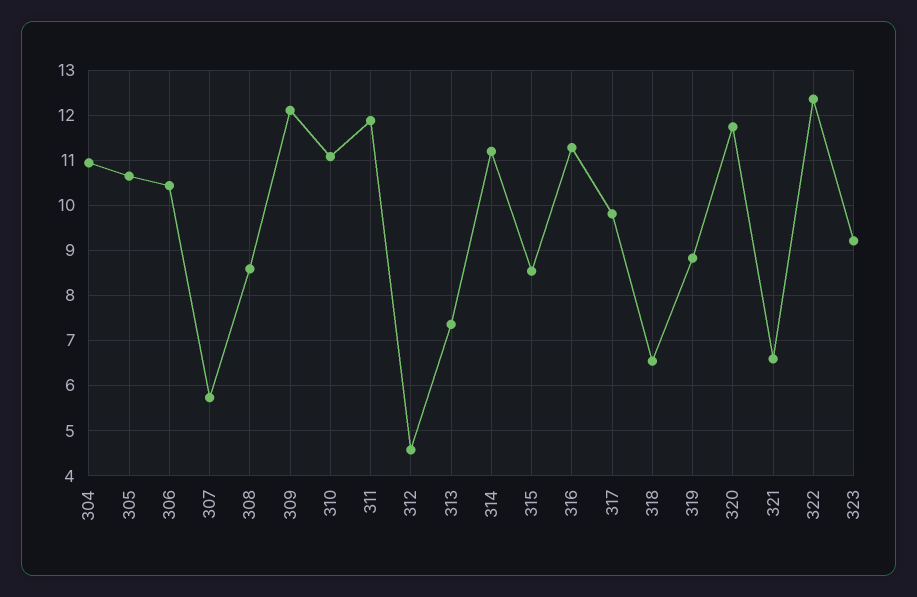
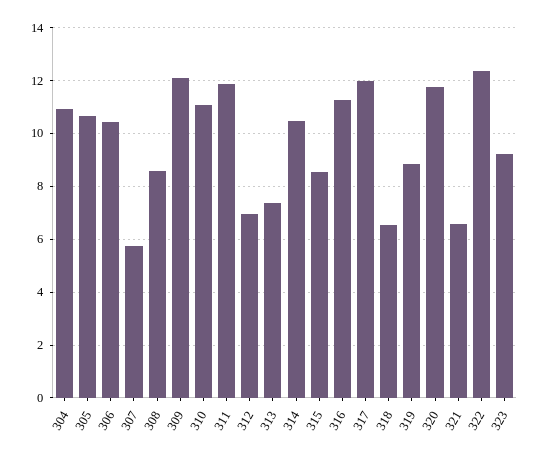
  {
    "304": 11,
    "305": 10.6,
    "306": 10.4,
    "307": 5.8,
    "308": 8.6,
    "309": 12.2,
    "310": 11,
    "311": 11.8,
-   "312": 4.6,
+   "312": 7,
    "313": 7.4,
-   "314": 11.2,
+   "314": 10.5,
    "315": 8.6,
    "316": 11.2,
-   "317": 9.8,
+   "317": 12,
    "318": 6.6,
    "319": 8.8,
    "320": 11.8,
    "321": 6.6,
    "322": 12.4,
    "323": 9.2
  }

